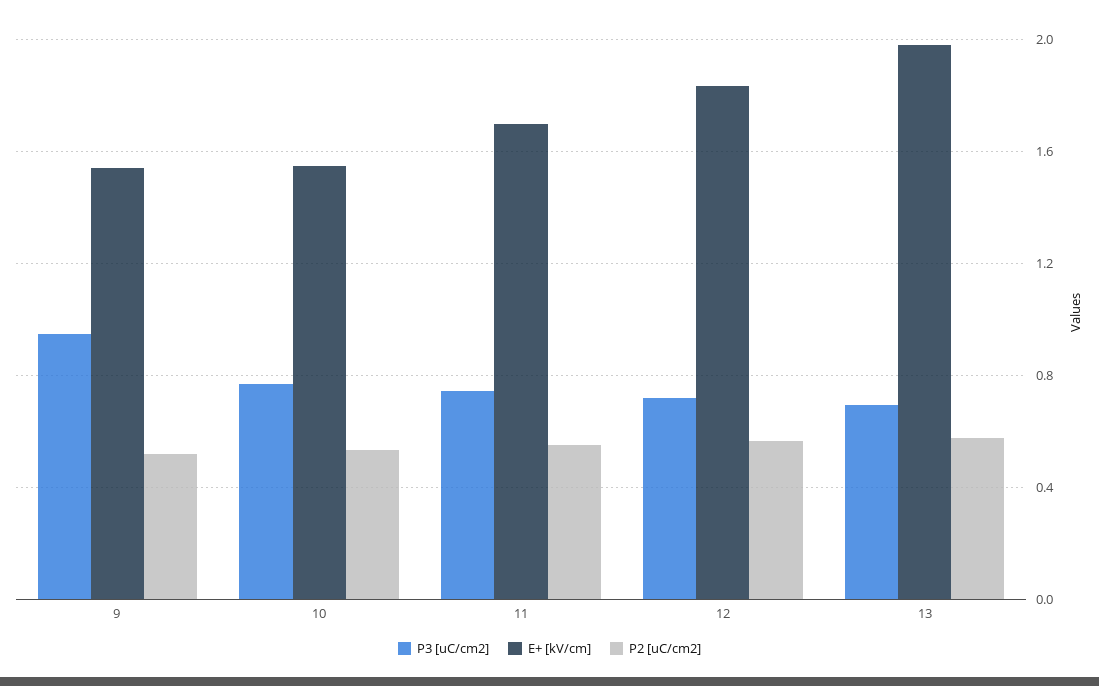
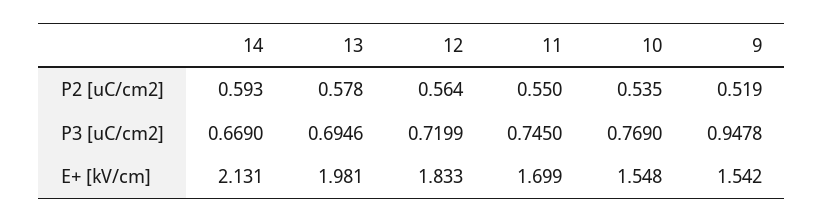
  {
    "P3 [uC/cm2]": {
      "9": 0.9478,
      "10": 0.769,
      "11": 0.745,
      "12": 0.7199,
-     "13": 0.6946
+     "13": 0.6946,
+     "14": 0.669
    },
    "E+ [kV/cm]": {
      "9": 1.542,
      "10": 1.548,
      "11": 1.699,
      "12": 1.833,
-     "13": 1.981
+     "13": 1.981,
+     "14": 2.131
    },
    "P2 [uC/cm2]": {
      "9": 0.519,
      "10": 0.535,
      "11": 0.55,
      "12": 0.564,
-     "13": 0.578
+     "13": 0.578,
+     "14": 0.593
    }
  }

